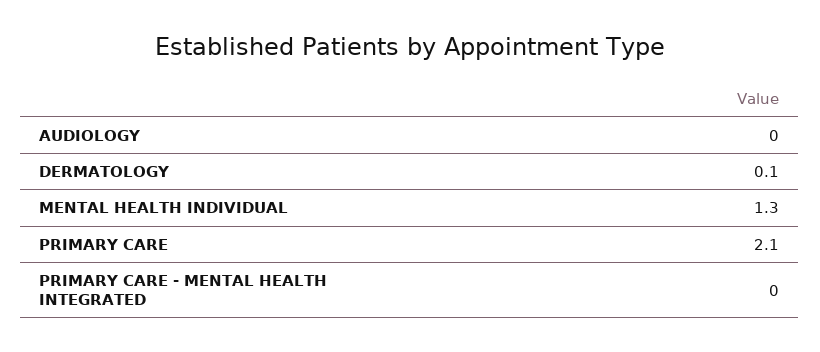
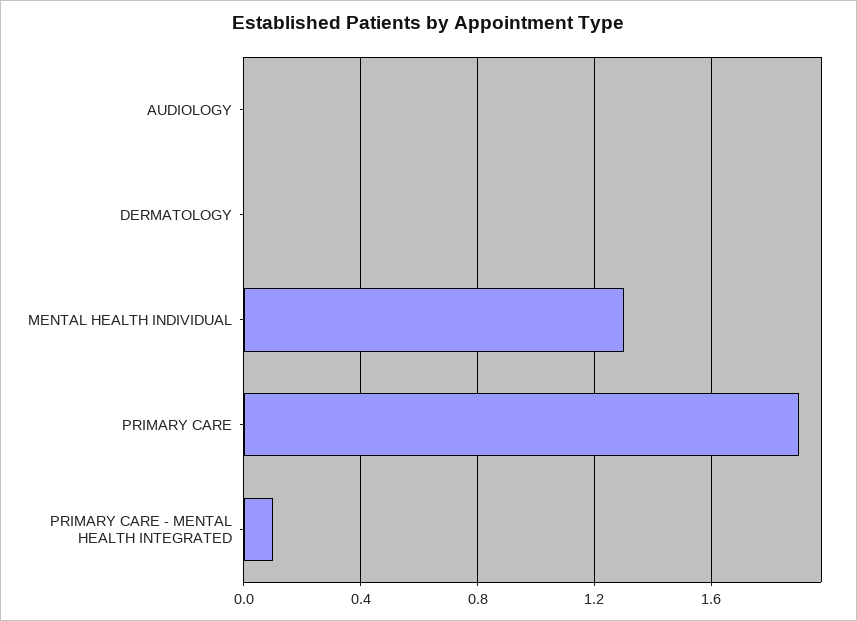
  {
    "AUDIOLOGY": 0,
-   "DERMATOLOGY": 0.1,
+   "DERMATOLOGY": 0,
    "MENTAL HEALTH INDIVIDUAL": 1.3,
-   "PRIMARY CARE": 2.1,
+   "PRIMARY CARE": 1.9,
-   "PRIMARY CARE - MENTAL HEALTH INTEGRATED": 0
+   "PRIMARY CARE - MENTAL HEALTH INTEGRATED": 0.1
  }

